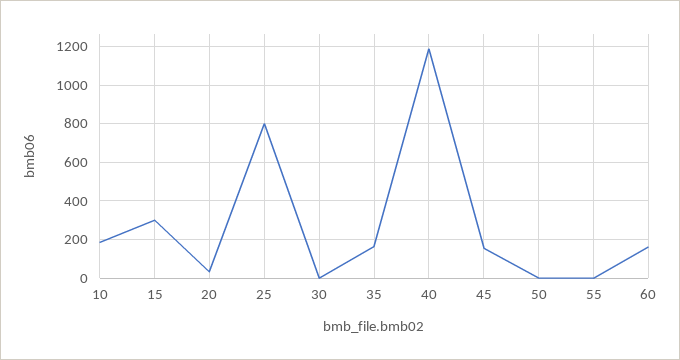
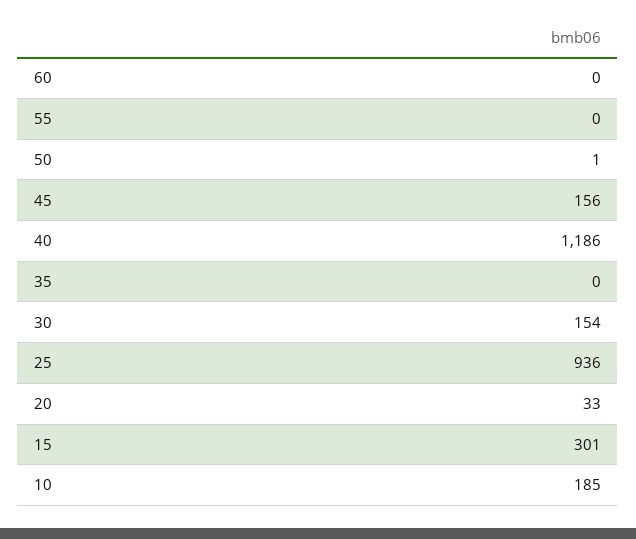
  {
    "10": 185,
    "15": 301,
    "20": 33,
-   "25": 800,
+   "25": 936,
-   "30": 0,
+   "30": 154,
-   "35": 150,
+   "35": 0,
    "40": 1186,
    "45": 156,
    "50": 1,
    "55": 0,
-   "60": 150
+   "60": 0
  }

